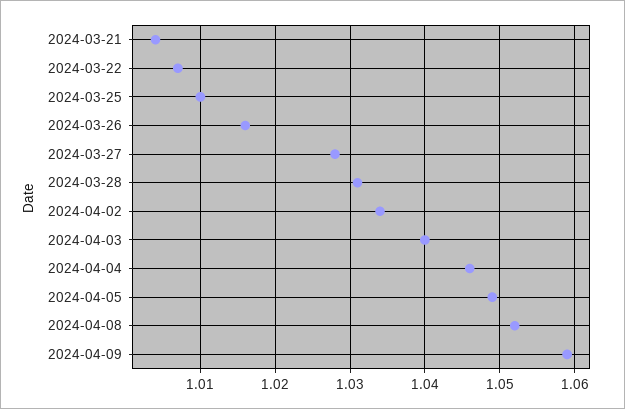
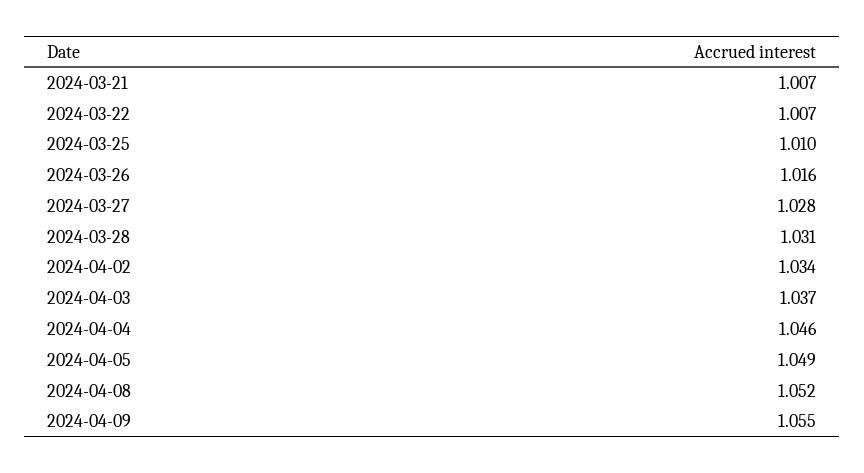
  {
-   "2024-03-21": 1.004,
+   "2024-03-21": 1.007,
    "2024-03-22": 1.007,
    "2024-03-25": 1.01,
    "2024-03-26": 1.016,
    "2024-03-27": 1.028,
    "2024-03-28": 1.031,
    "2024-04-02": 1.034,
-   "2024-04-03": 1.04,
+   "2024-04-03": 1.037,
    "2024-04-04": 1.046,
    "2024-04-05": 1.049,
    "2024-04-08": 1.052,
-   "2024-04-09": 1.059
+   "2024-04-09": 1.055
  }

